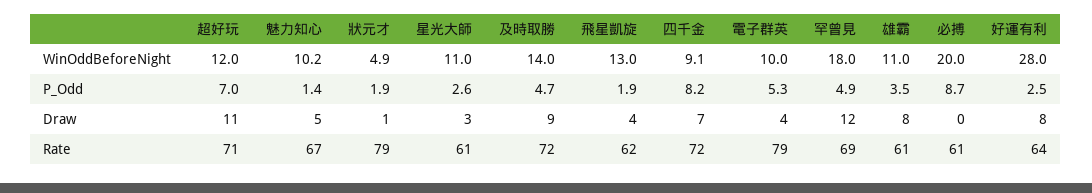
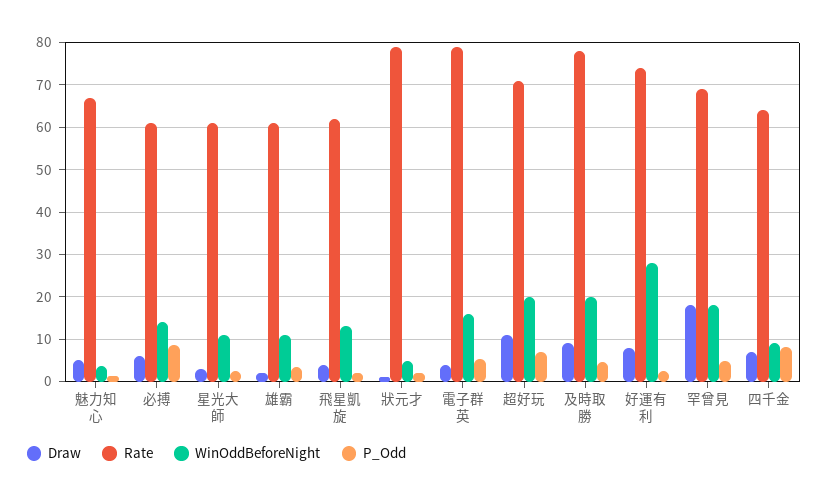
  {
    "WinOddBeforeNight": {
-     "超好玩": 12,
+     "超好玩": 20,
-     "魅力知心": 10.2,
+     "魅力知心": 4,
      "狀元才": 4.9,
      "星光大師": 11,
-     "及時取勝": 14,
+     "及時取勝": 20,
      "飛星凱旋": 13,
      "四千金": 9.1,
-     "電子群英": 10,
+     "電子群英": 16,
      "罕曾見": 18,
      "雄霸": 11,
-     "必搏": 20,
+     "必搏": 14,
      "好運有利": 28
    },
    "P_Odd": {
      "超好玩": 7,
      "魅力知心": 1.4,
      "狀元才": 1.9,
      "星光大師": 2.6,
      "及時取勝": 4.7,
      "飛星凱旋": 1.9,
      "四千金": 8.2,
      "電子群英": 5.3,
      "罕曾見": 4.9,
      "雄霸": 3.5,
      "必搏": 8.7,
      "好運有利": 2.5
    },
    "Draw": {
      "超好玩": 11,
      "魅力知心": 5,
      "狀元才": 1,
      "星光大師": 3,
      "及時取勝": 9,
      "飛星凱旋": 4,
      "四千金": 7,
      "電子群英": 4,
-     "罕曾見": 12,
+     "罕曾見": 18,
-     "雄霸": 8,
+     "雄霸": 2,
-     "必搏": 0,
+     "必搏": 6,
      "好運有利": 8
    },
    "Rate": {
      "超好玩": 71,
      "魅力知心": 67,
      "狀元才": 79,
      "星光大師": 61,
-     "及時取勝": 72,
+     "及時取勝": 78,
      "飛星凱旋": 62,
-     "四千金": 72,
+     "四千金": 64,
      "電子群英": 79,
      "罕曾見": 69,
      "雄霸": 61,
      "必搏": 61,
-     "好運有利": 64
+     "好運有利": 74
    }
  }

